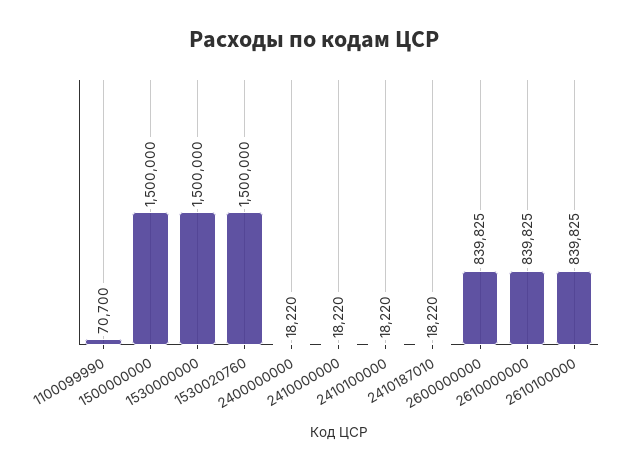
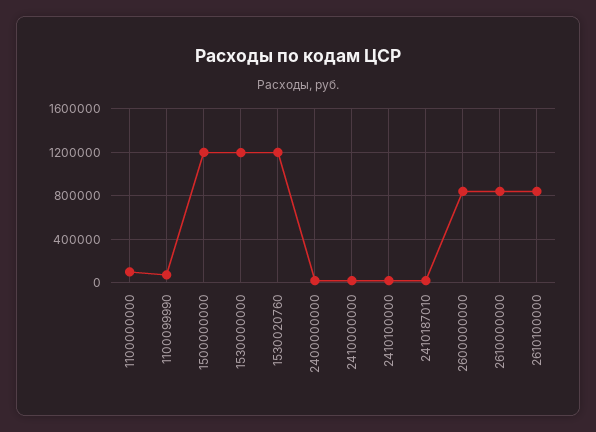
  {
    "1100099990": 70700,
-   "1500000000": 1500000,
+   "1500000000": 1200000,
-   "1530000000": 1500000,
+   "1530000000": 1200000,
-   "1530020760": 1500000,
+   "1530020760": 1200000,
    "2400000000": 18220,
    "2410000000": 18220,
    "2410100000": 18220,
    "2410187010": 18220,
    "2600000000": 839825,
    "2610000000": 839825,
-   "2610100000": 839825
+   "2610100000": 839825,
+   "1100000000": 100000
  }

